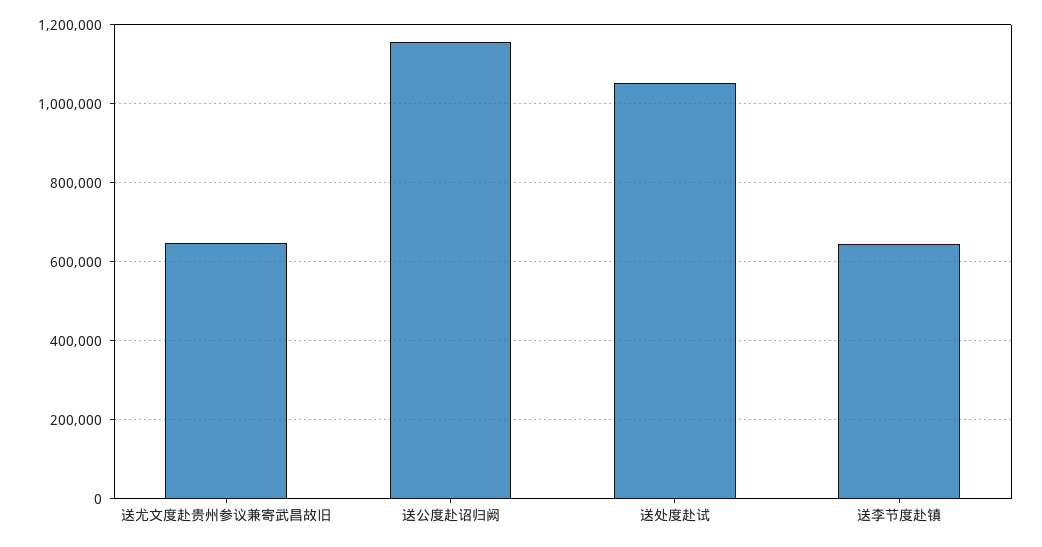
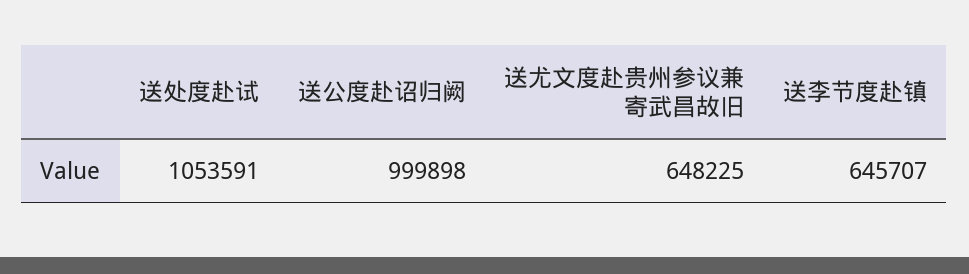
  {
    "送尤文度赴贵州参议兼寄武昌故旧": 648225,
-   "送公度赴诏归阙": 1160000,
+   "送公度赴诏归阙": 999898,
    "送处度赴试": 1053591,
    "送李节度赴镇": 645707
  }

